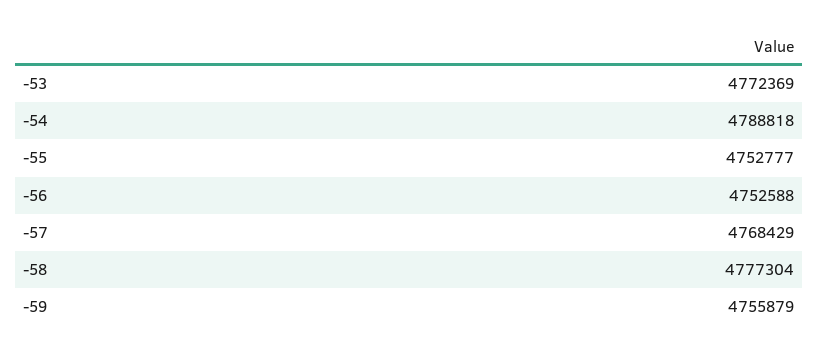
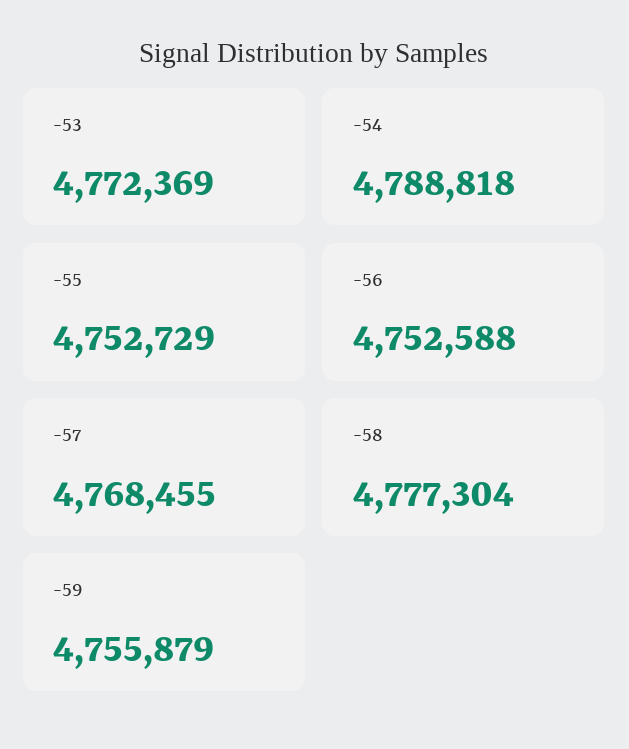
  {
    "-53": 4772369,
    "-54": 4788818,
-   "-55": 4752777,
+   "-55": 4752729,
    "-56": 4752588,
-   "-57": 4768429,
+   "-57": 4768455,
    "-58": 4777304,
    "-59": 4755879
  }

